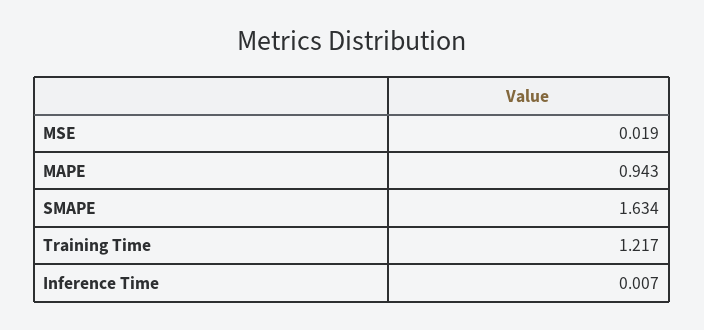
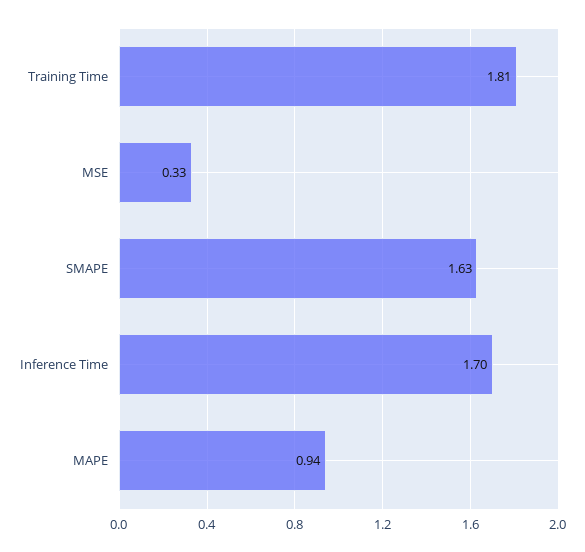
  {
-   "MSE": 0.019,
+   "MSE": 0.33,
    "MAPE": 0.943,
    "SMAPE": 1.634,
-   "Training Time": 1.217,
+   "Training Time": 1.81,
-   "Inference Time": 0.007
+   "Inference Time": 1.7
  }

